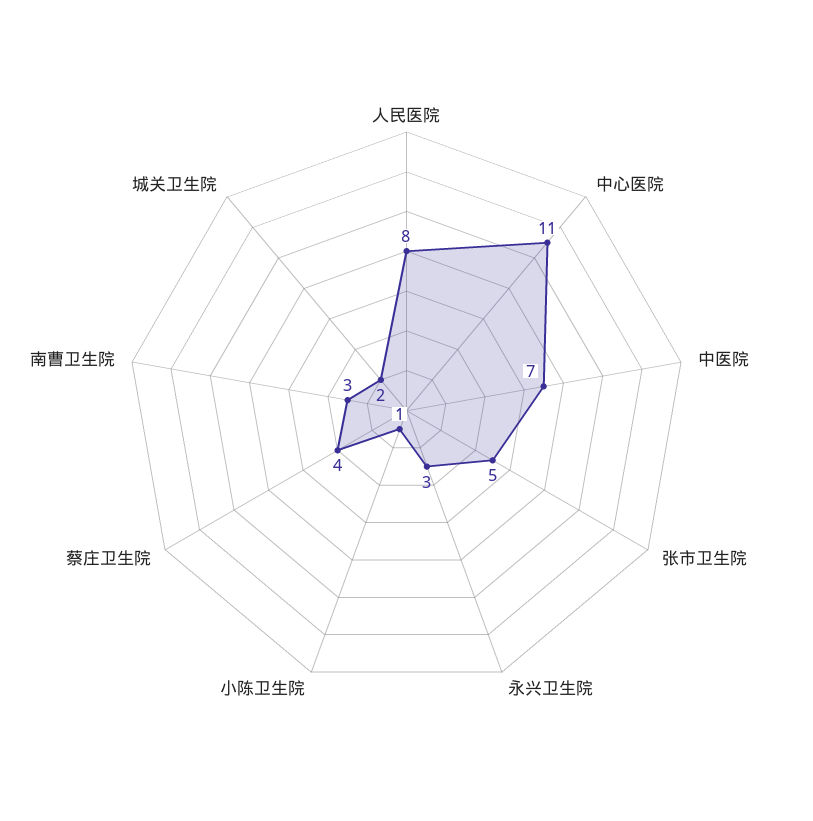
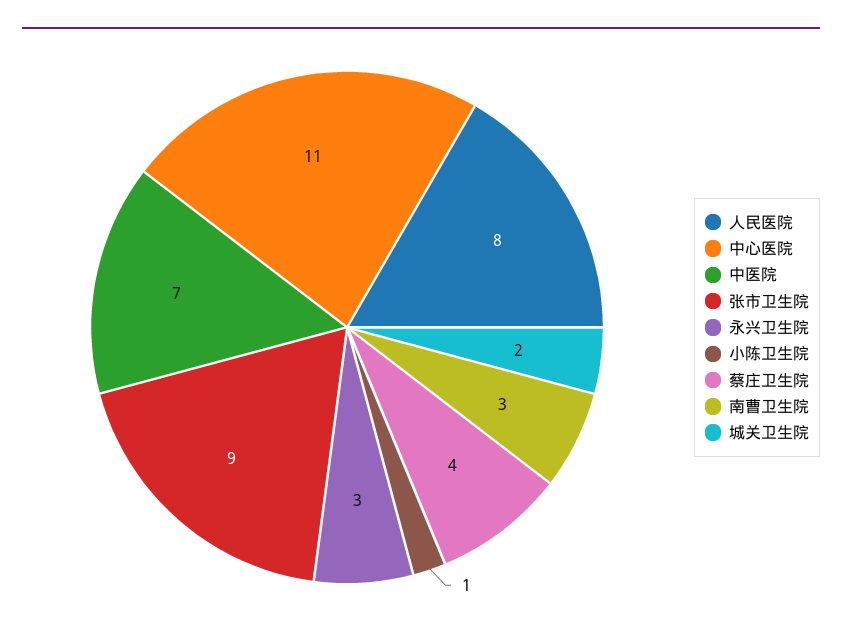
  {
    "人民医院": 8,
    "中心医院": 11,
    "中医院": 7,
-   "张市卫生院": 5,
+   "张市卫生院": 9,
    "永兴卫生院": 3,
    "小陈卫生院": 1,
    "蔡庄卫生院": 4,
    "南曹卫生院": 3,
    "城关卫生院": 2
  }

